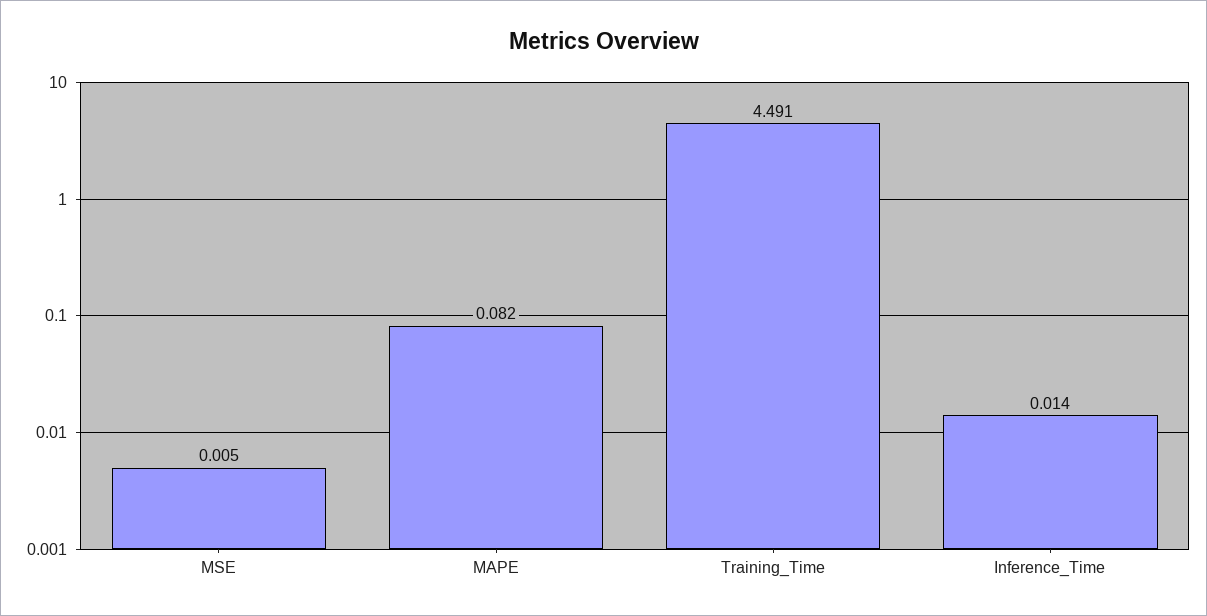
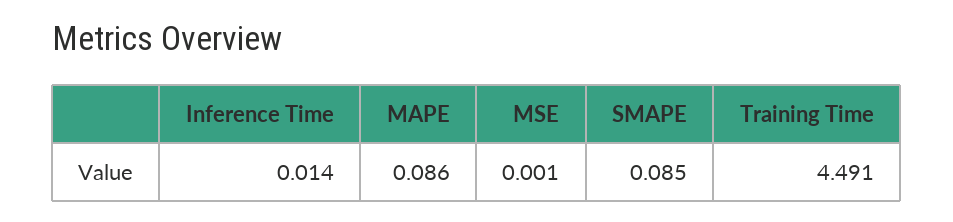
  {
-   "MSE": 0.005,
+   "MSE": 0.001,
-   "MAPE": 0.082,
+   "MAPE": 0.086,
    "Training_Time": 4.491,
-   "Inference_Time": 0.014
+   "Inference_Time": 0.014,
+   "SMAPE": 0.085
  }

